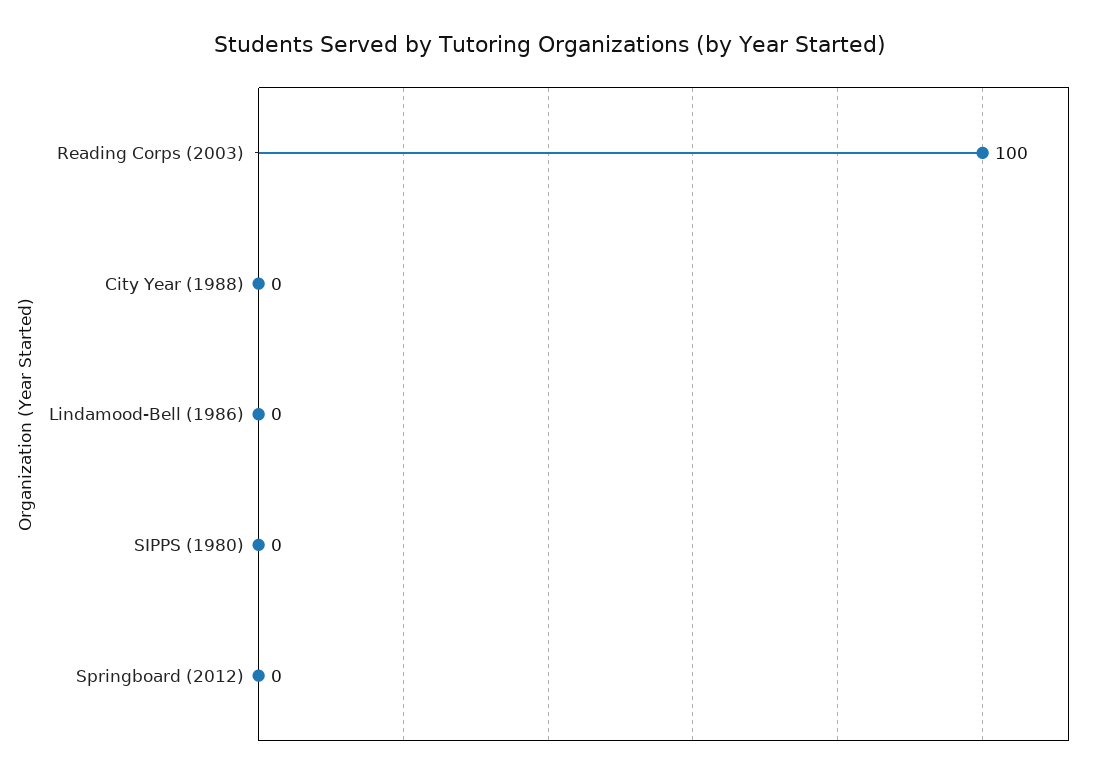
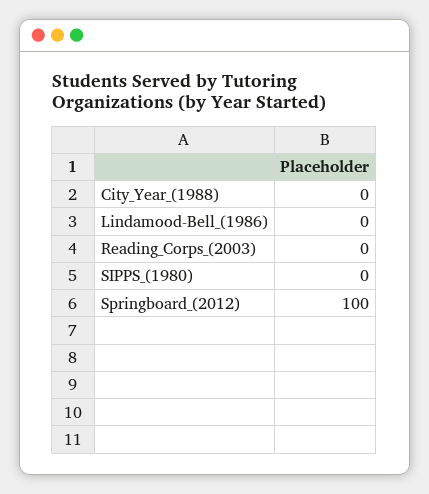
  {
-   "Reading Corps (2003)": 100,
+   "Reading Corps (2003)": 0,
    "City Year (1988)": 0,
    "Lindamood-Bell (1986)": 0,
    "SIPPS (1980)": 0,
-   "Springboard (2012)": 0
+   "Springboard (2012)": 100
  }

